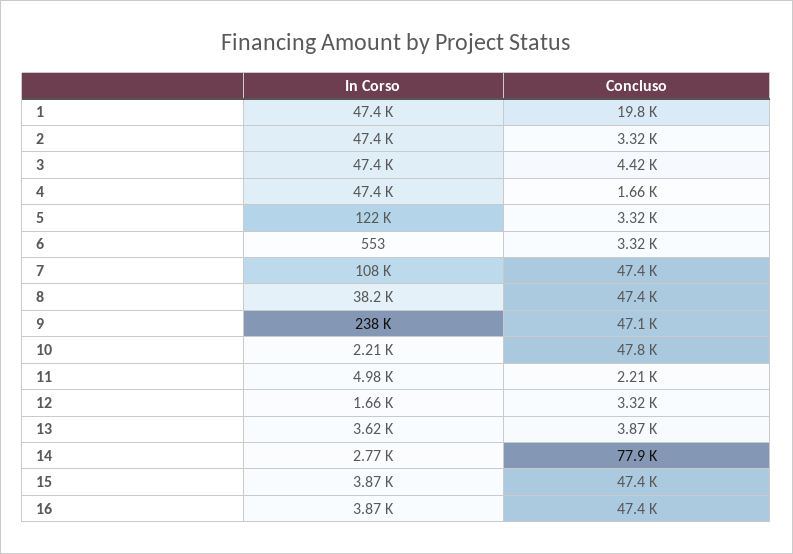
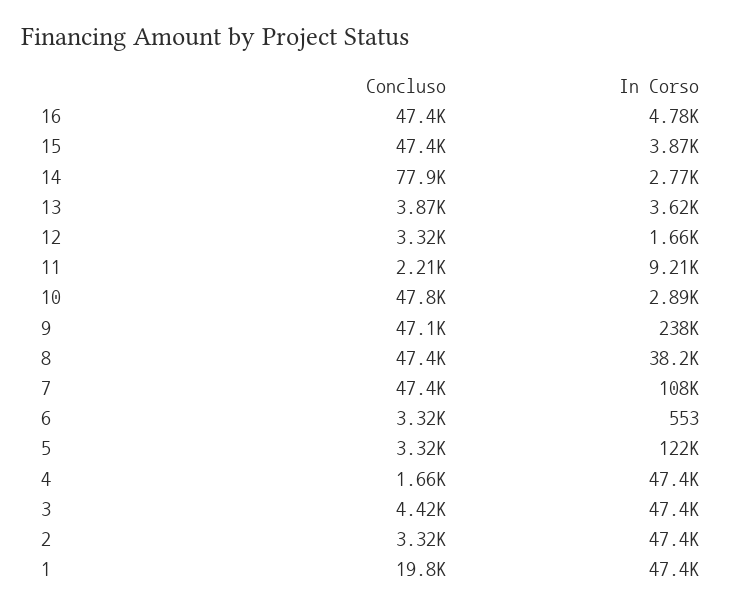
  {
    "In Corso": {
      "1": 47400,
      "2": 47400,
      "3": 47400,
      "4": 47400,
      "5": 122000,
      "6": 553,
      "7": 108000,
      "8": 38200,
      "9": 238000,
-     "10": 2210,
+     "10": 2890,
-     "11": 4980,
+     "11": 9210,
      "12": 1660,
      "13": 3620,
      "14": 2770,
      "15": 3870,
-     "16": 3870
+     "16": 4780
    },
    "Concluso": {
      "1": 19800,
      "2": 3320,
      "3": 4420,
      "4": 1660,
      "5": 3320,
      "6": 3320,
      "7": 47400,
      "8": 47400,
      "9": 47100,
      "10": 47800,
      "11": 2210,
      "12": 3320,
      "13": 3870,
      "14": 77900,
      "15": 47400,
      "16": 47400
    }
  }

